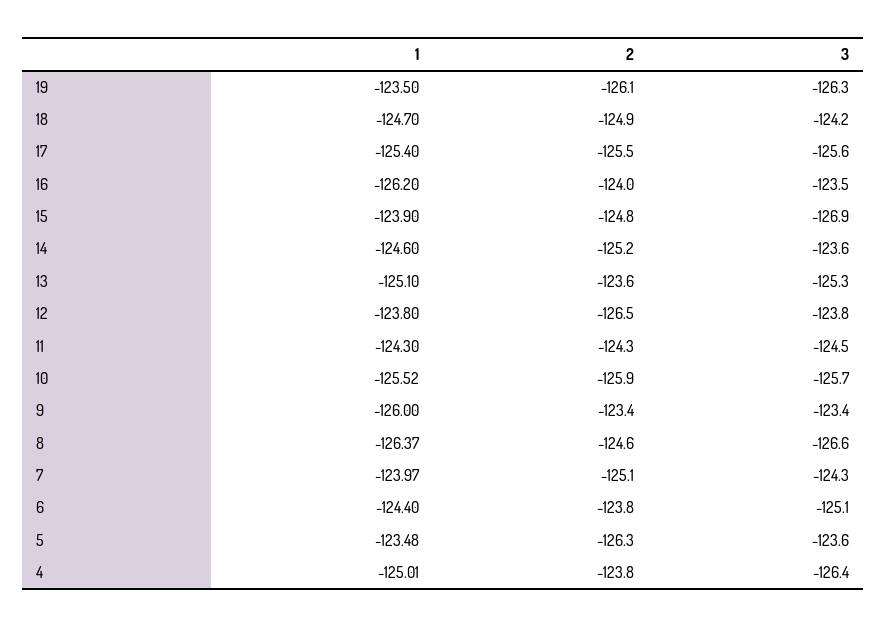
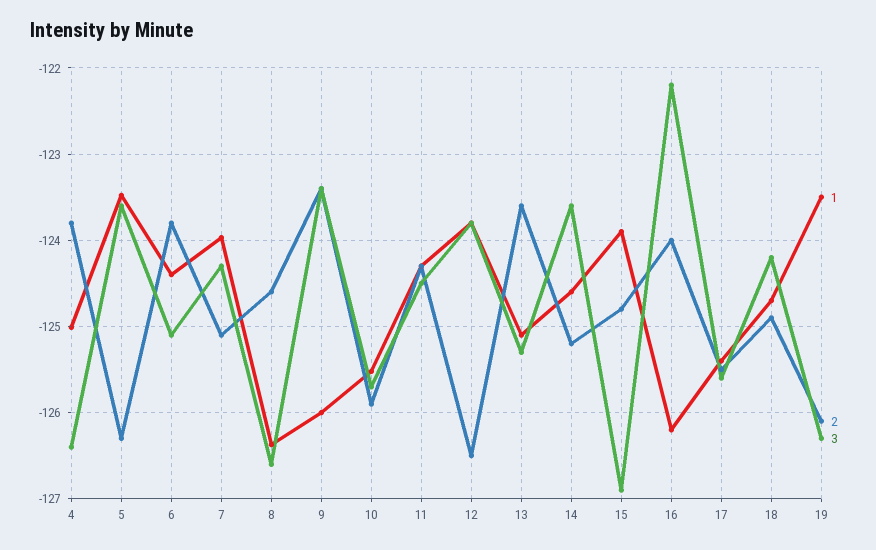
  {
    "1": {
      "19": -123.5,
      "18": -124.7,
      "17": -125.4,
      "16": -126.2,
      "15": -123.9,
      "14": -124.6,
      "13": -125.1,
      "12": -123.8,
      "11": -124.3,
      "10": -125.52,
      "9": -126,
      "8": -126.37,
      "7": -123.97,
      "6": -124.4,
      "5": -123.48,
      "4": -125.01
    },
    "2": {
      "19": -126.1,
      "18": -124.9,
      "17": -125.5,
      "16": -124,
      "15": -124.8,
      "14": -125.2,
      "13": -123.6,
      "12": -126.5,
      "11": -124.3,
      "10": -125.9,
      "9": -123.4,
      "8": -124.6,
      "7": -125.1,
      "6": -123.8,
      "5": -126.3,
      "4": -123.8
    },
    "3": {
      "19": -126.3,
      "18": -124.2,
      "17": -125.6,
-     "16": -123.5,
+     "16": -122.2,
      "15": -126.9,
      "14": -123.6,
      "13": -125.3,
      "12": -123.8,
      "11": -124.5,
      "10": -125.7,
      "9": -123.4,
      "8": -126.6,
      "7": -124.3,
      "6": -125.1,
      "5": -123.6,
      "4": -126.4
    }
  }

